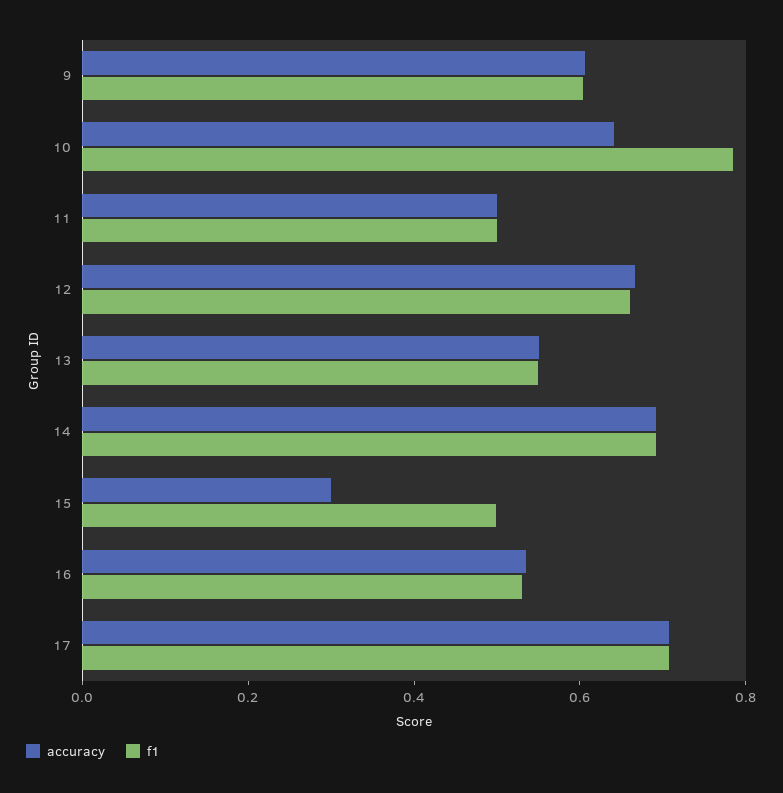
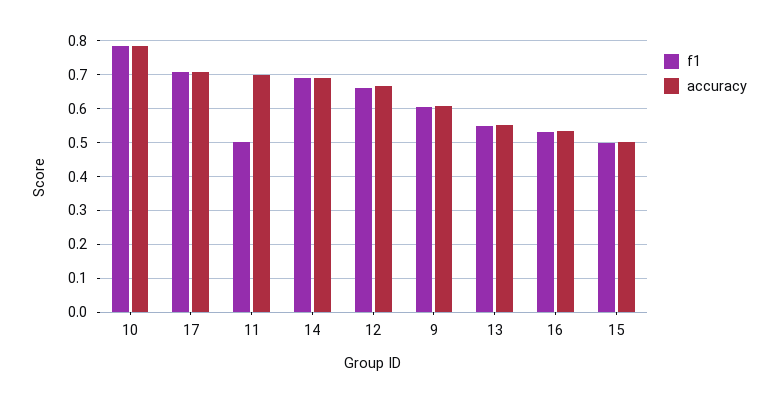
  {
    "accuracy": {
      "9": 0.6,
-     "10": 0.65,
+     "10": 0.78,
-     "11": 0.5,
+     "11": 0.7,
      "12": 0.66,
      "13": 0.56,
      "14": 0.7,
-     "15": 0.3,
+     "15": 0.5,
      "16": 0.54,
      "17": 0.7
    },
    "f1": {
      "9": 0.6,
      "10": 0.78,
      "11": 0.5,
      "12": 0.66,
      "13": 0.54,
      "14": 0.7,
      "15": 0.5,
      "16": 0.52,
      "17": 0.7
    }
  }

